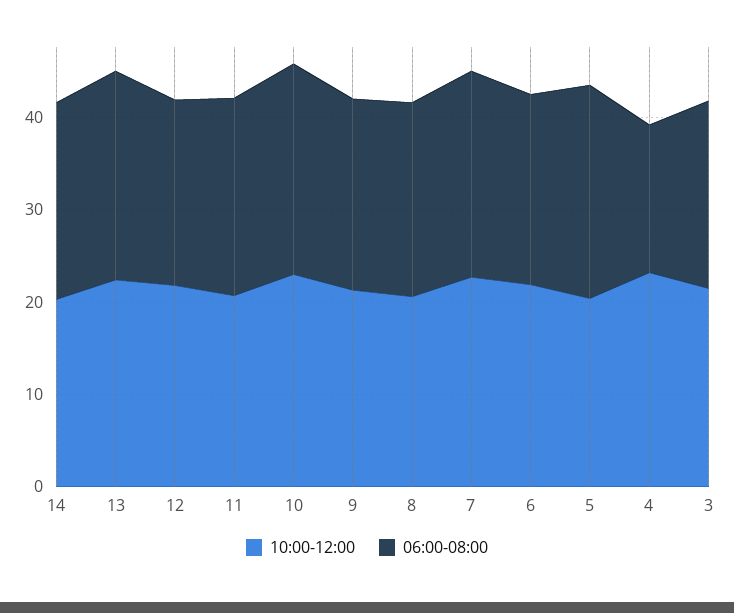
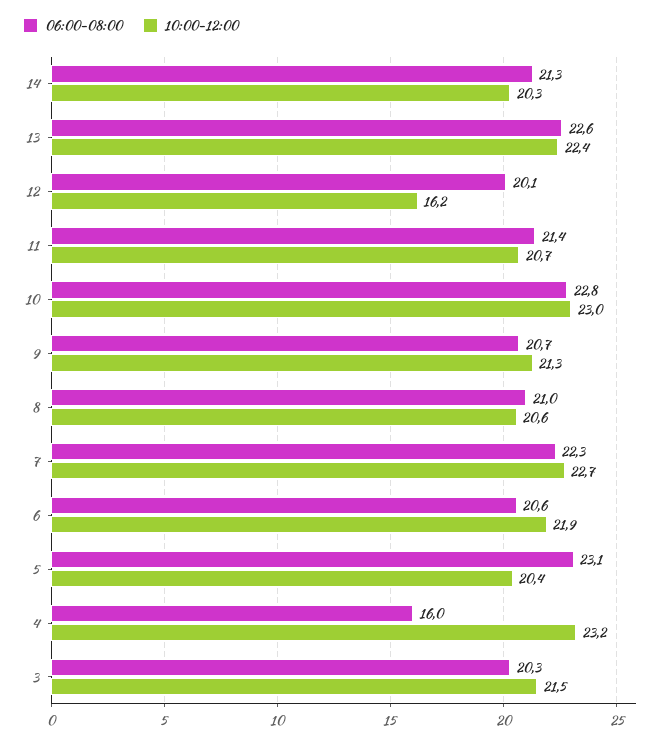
  {
    "10:00-12:00": {
      "14": 20.3,
      "13": 22.4,
-     "12": 22,
+     "12": 16.2,
      "11": 20.7,
      "10": 23,
      "9": 21.3,
      "8": 20.6,
      "7": 22.7,
      "6": 21.9,
      "5": 20.4,
      "4": 23.2,
      "3": 21.5
    },
    "06:00-08:00": {
      "14": 21.3,
      "13": 22.6,
      "12": 20.1,
      "11": 21.4,
      "10": 22.8,
      "9": 20.7,
      "8": 21,
      "7": 22.3,
      "6": 20.6,
      "5": 23.1,
      "4": 16,
      "3": 20.3
    }
  }

